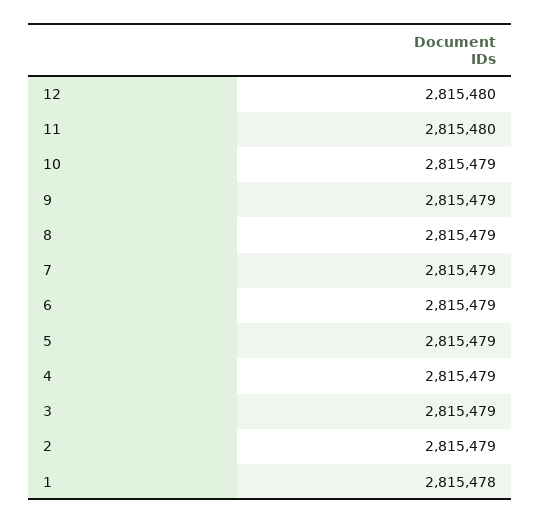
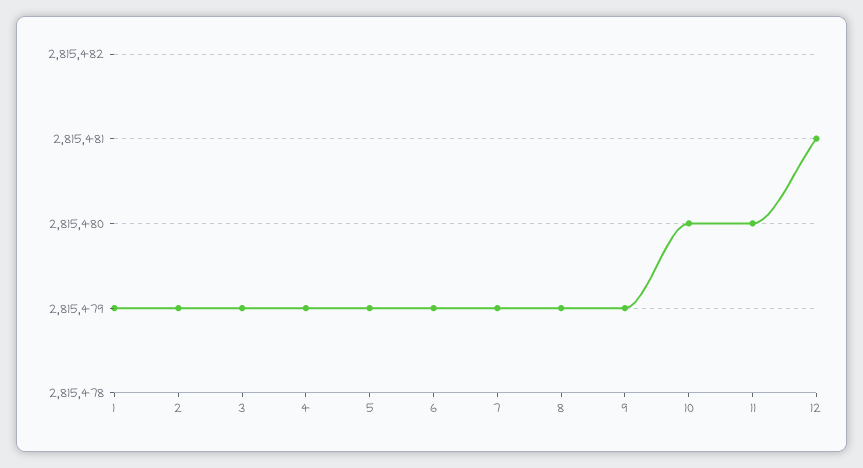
  {
-   "12": 2815480,
+   "12": 2815481,
    "11": 2815480,
-   "10": 2815479,
+   "10": 2815480,
    "9": 2815479,
    "8": 2815479,
    "7": 2815479,
    "6": 2815479,
    "5": 2815479,
    "4": 2815479,
    "3": 2815479,
    "2": 2815479,
-   "1": 2815478
+   "1": 2815479
  }

